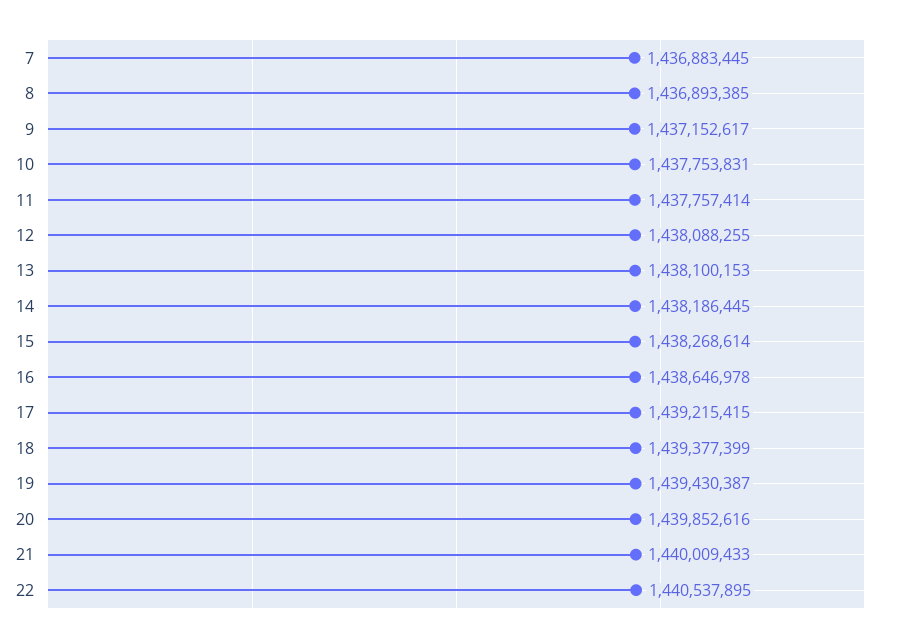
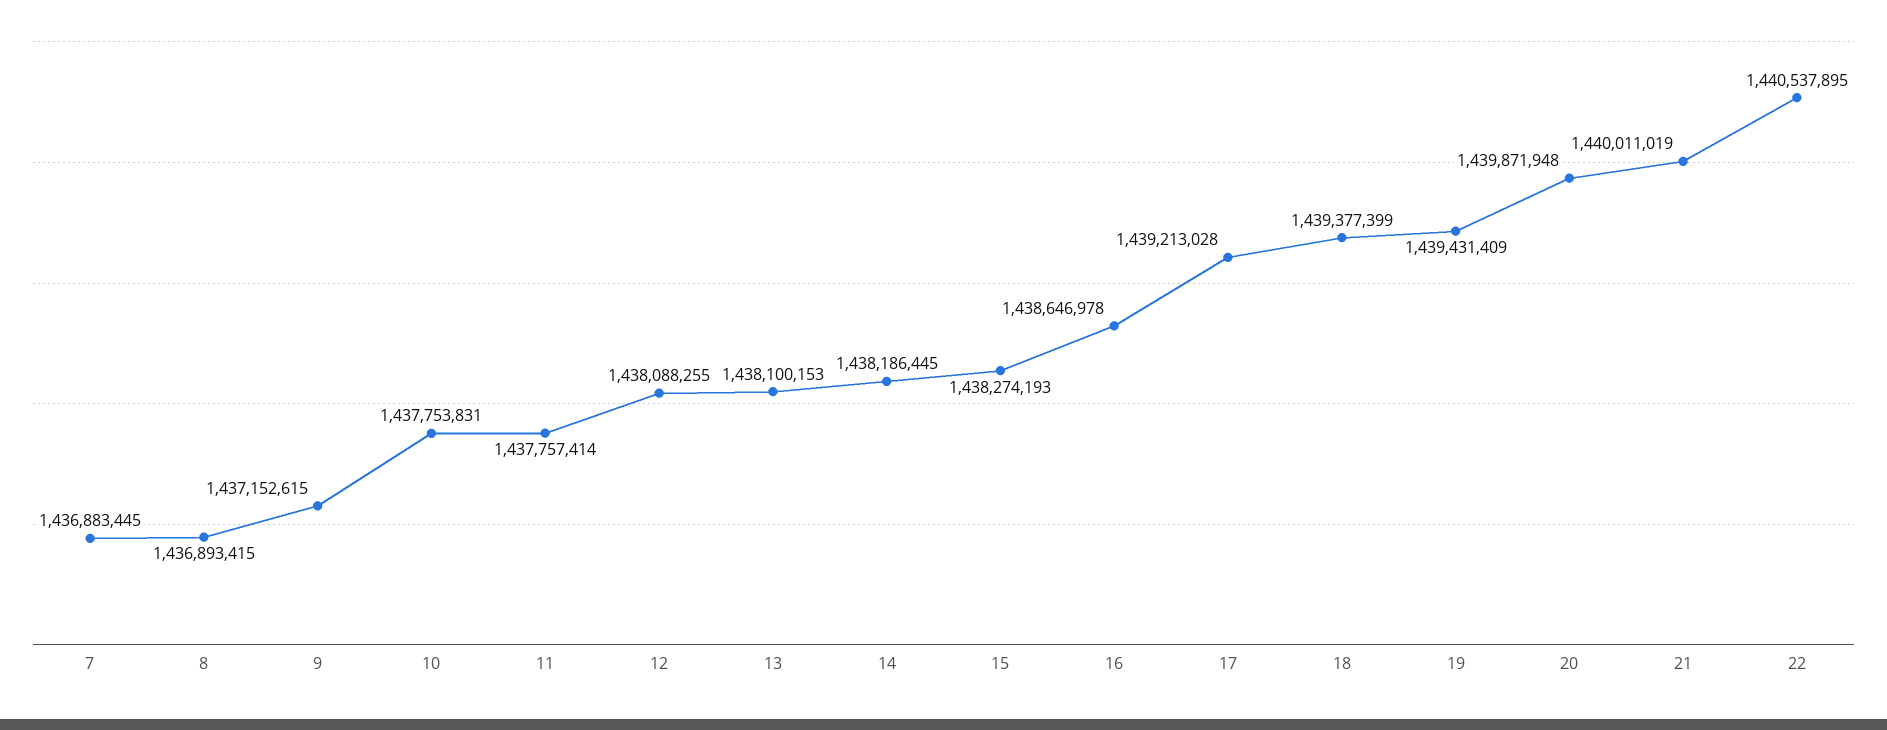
  {
    "7": 1436883445,
-   "8": 1436893385,
+   "8": 1436893415,
-   "9": 1437152617,
+   "9": 1437152615,
    "10": 1437753831,
    "11": 1437757414,
    "12": 1438088255,
    "13": 1438100153,
    "14": 1438186445,
-   "15": 1438268614,
+   "15": 1438274193,
    "16": 1438646978,
-   "17": 1439215415,
+   "17": 1439213028,
    "18": 1439377399,
-   "19": 1439430387,
+   "19": 1439431409,
-   "20": 1439852616,
+   "20": 1439871948,
-   "21": 1440009433,
+   "21": 1440011019,
    "22": 1440537895
  }

